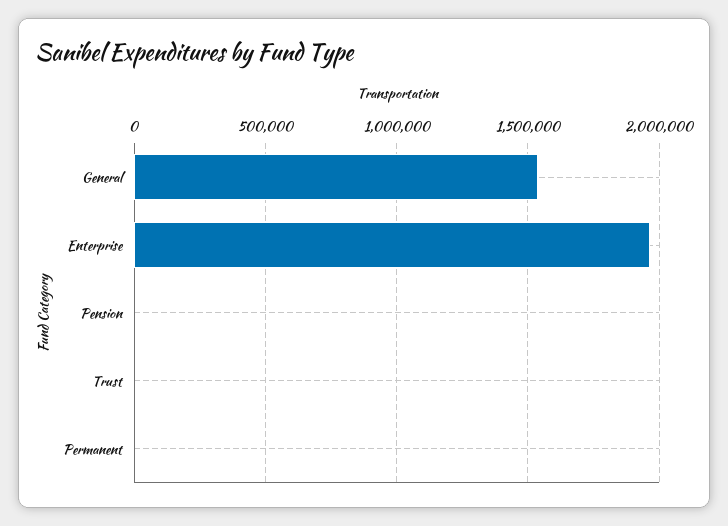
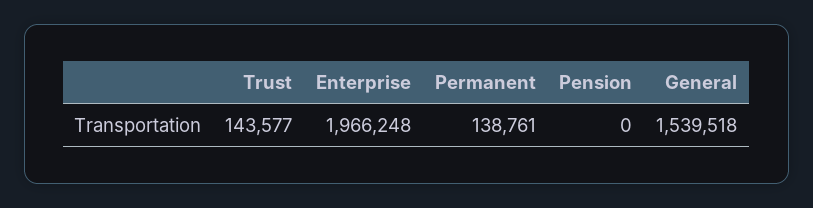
  {
    "General": 1539518,
    "Enterprise": 1966248,
    "Pension": 0,
-   "Trust": 0,
+   "Trust": 143577,
-   "Permanent": 0
+   "Permanent": 138761
  }

